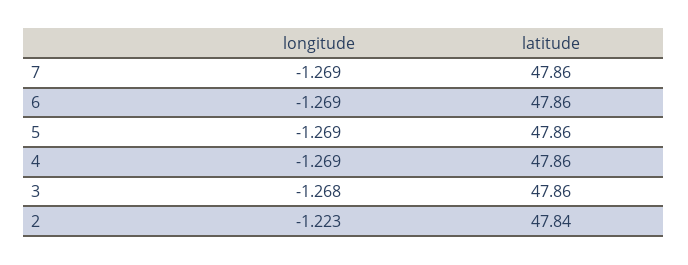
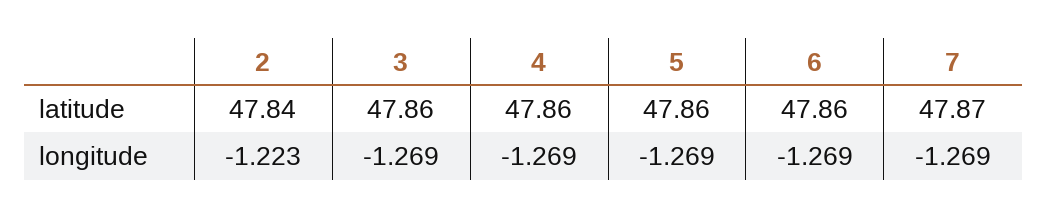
  {
    "longitude": {
      "7": -1.269,
      "6": -1.269,
      "5": -1.269,
      "4": -1.269,
-     "3": -1.268,
+     "3": -1.269,
      "2": -1.223
    },
    "latitude": {
-     "7": 47.86,
+     "7": 47.87,
      "6": 47.86,
      "5": 47.86,
      "4": 47.86,
      "3": 47.86,
      "2": 47.84
    }
  }

